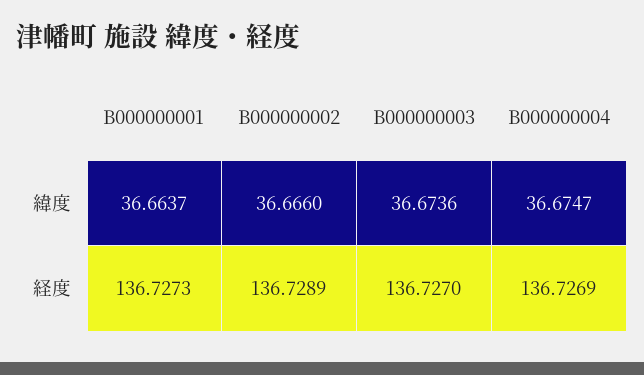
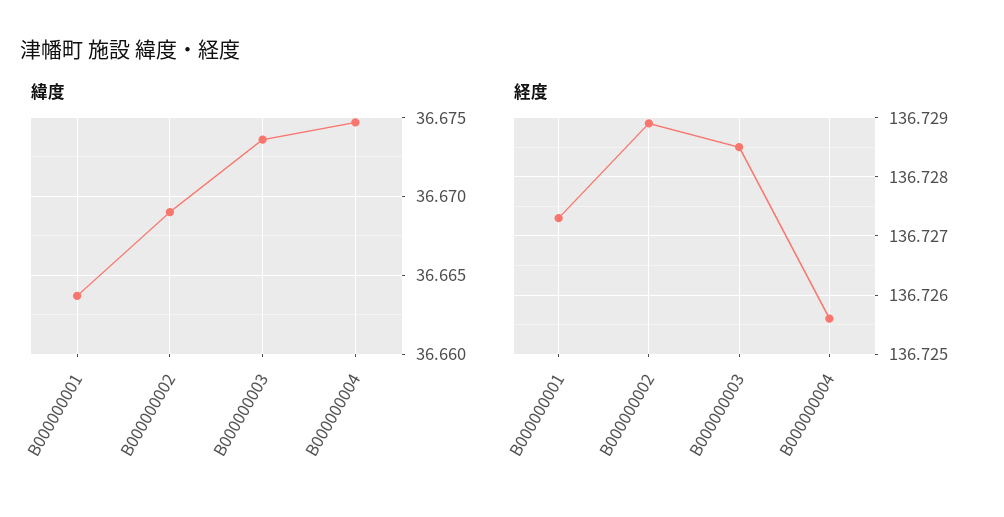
  {
    "緯度": {
      "B000000001": 36.6637,
-     "B000000002": 36.666,
+     "B000000002": 36.669,
      "B000000003": 36.6736,
      "B000000004": 36.6747
    },
    "経度": {
      "B000000001": 136.7273,
      "B000000002": 136.7289,
-     "B000000003": 136.727,
+     "B000000003": 136.7285,
-     "B000000004": 136.7269
+     "B000000004": 136.7255
    }
  }

